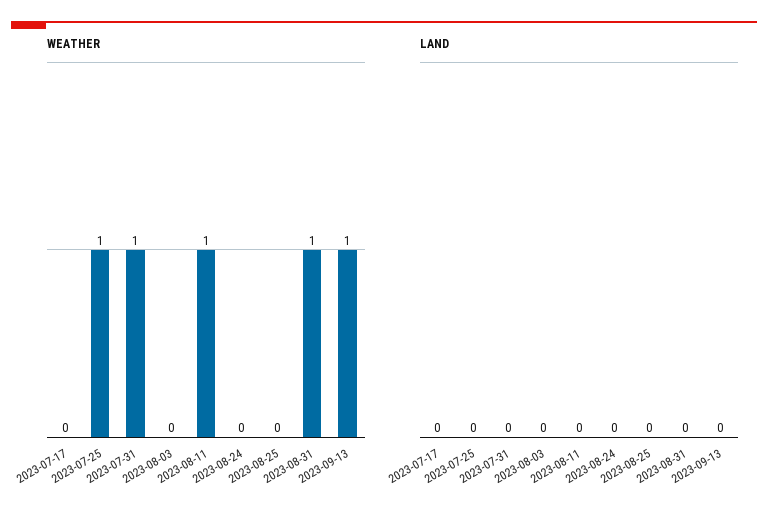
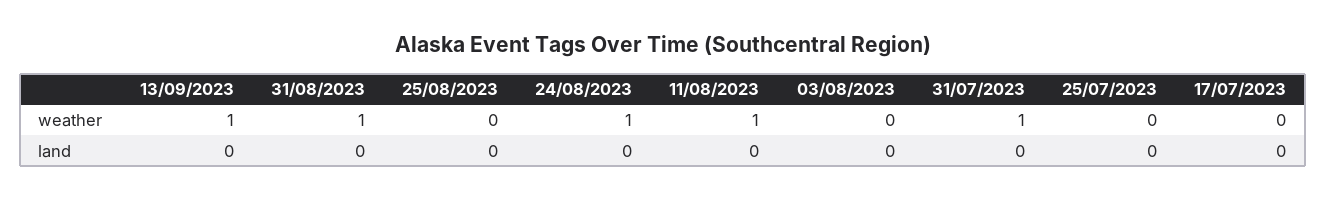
  {
    "WEATHER": {
      "2023-07-17": 0,
-     "2023-07-25": 1,
+     "2023-07-25": 0,
      "2023-07-31": 1,
      "2023-08-03": 0,
      "2023-08-11": 1,
-     "2023-08-24": 0,
+     "2023-08-24": 1,
      "2023-08-25": 0,
      "2023-08-31": 1,
      "2023-09-13": 1
    },
    "LAND": {
      "2023-07-17": 0,
      "2023-07-25": 0,
      "2023-07-31": 0,
      "2023-08-03": 0,
      "2023-08-11": 0,
      "2023-08-24": 0,
      "2023-08-25": 0,
      "2023-08-31": 0,
      "2023-09-13": 0
    }
  }

